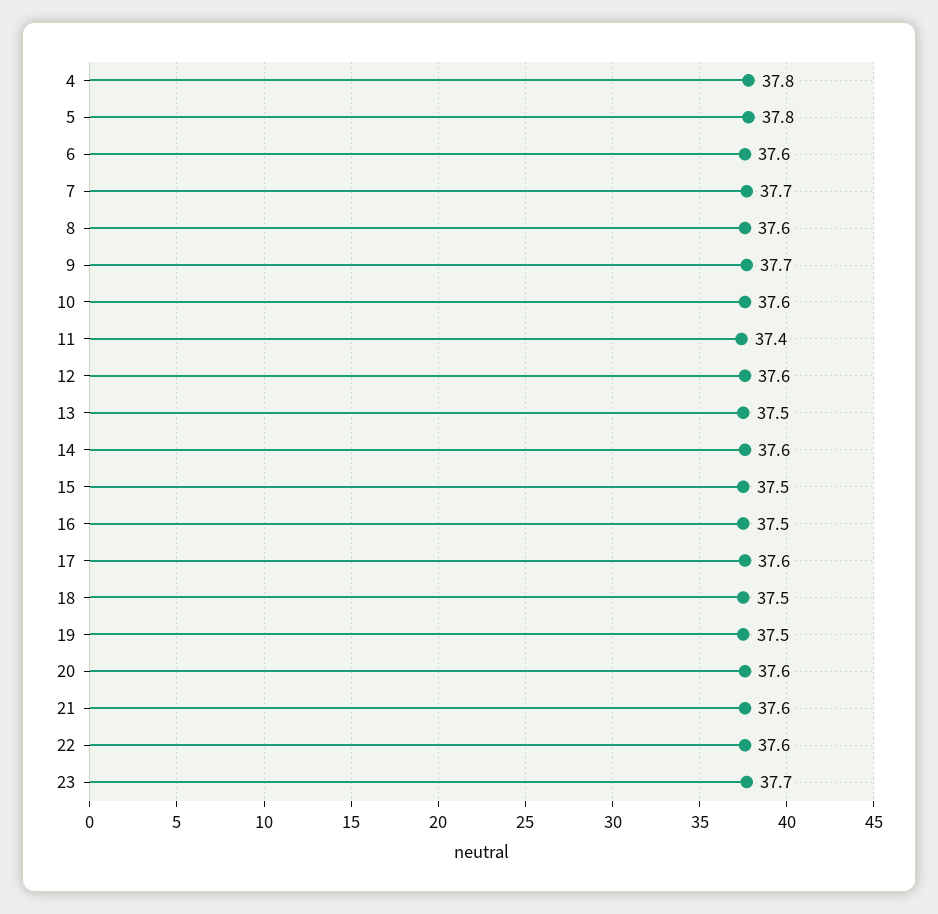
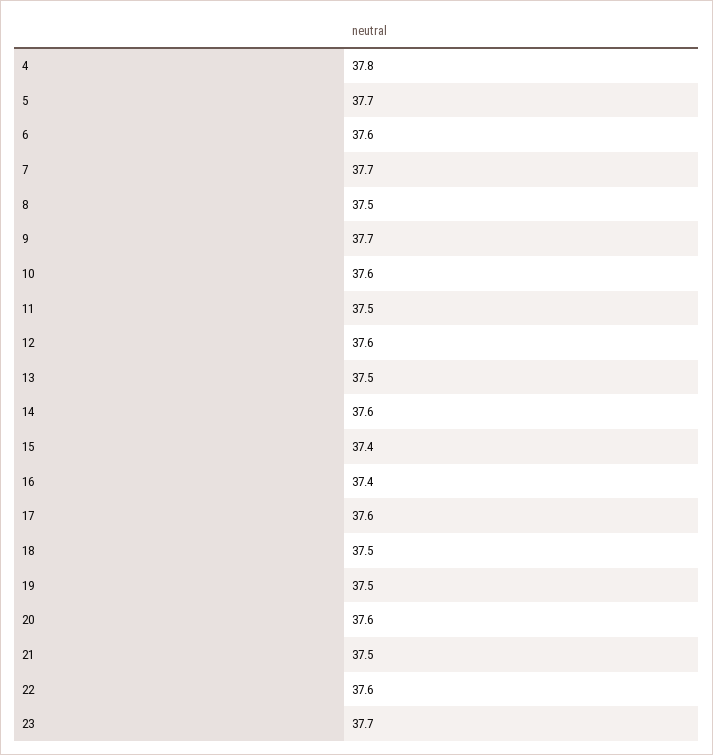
  {
    "4": 37.8,
-   "5": 37.8,
+   "5": 37.7,
    "6": 37.6,
    "7": 37.7,
-   "8": 37.6,
+   "8": 37.5,
    "9": 37.7,
    "10": 37.6,
-   "11": 37.4,
+   "11": 37.5,
    "12": 37.6,
    "13": 37.5,
    "14": 37.6,
-   "15": 37.5,
+   "15": 37.4,
-   "16": 37.5,
+   "16": 37.4,
    "17": 37.6,
    "18": 37.5,
    "19": 37.5,
    "20": 37.6,
-   "21": 37.6,
+   "21": 37.5,
    "22": 37.6,
    "23": 37.7
  }

